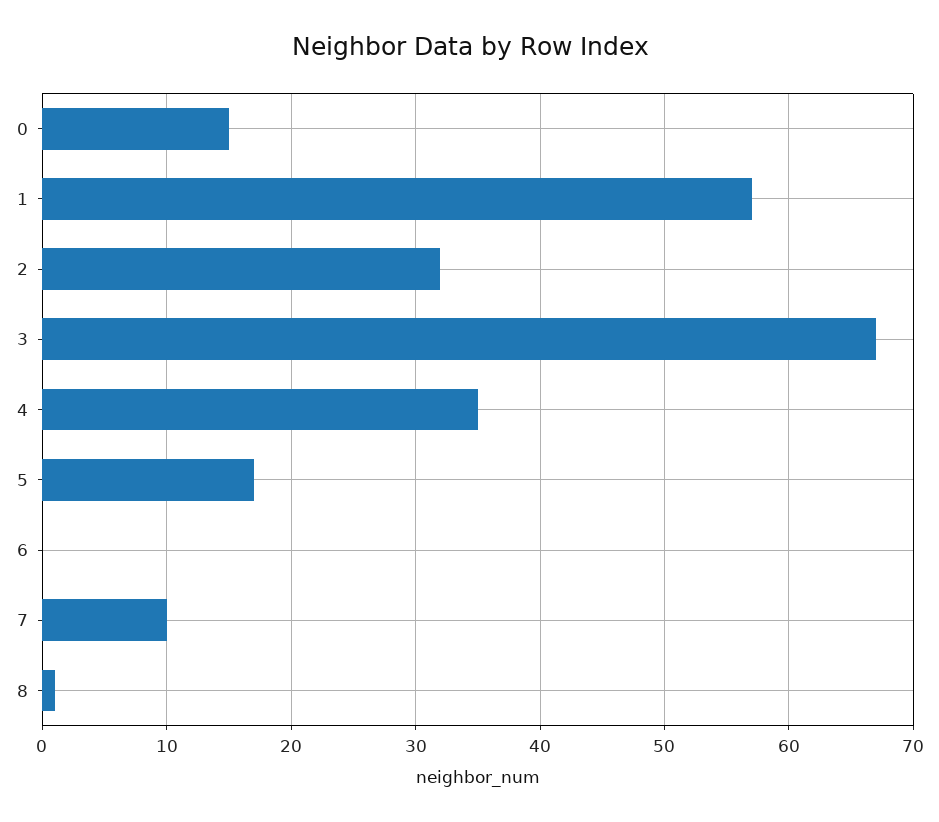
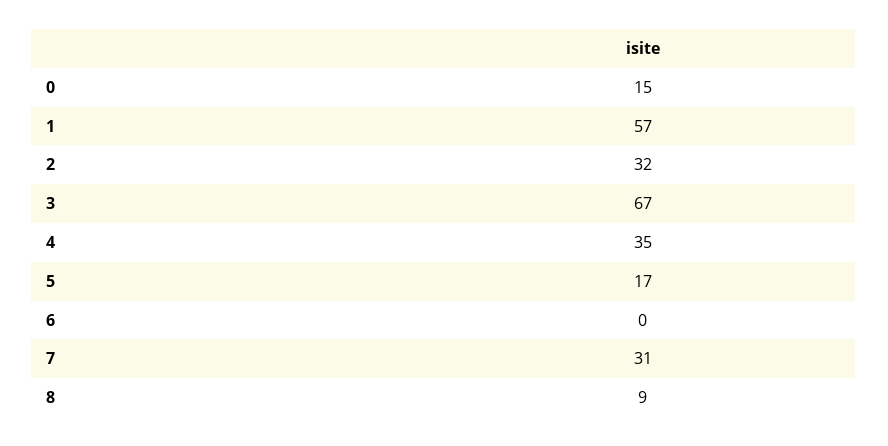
  {
    "0": 15,
    "1": 57,
    "2": 32,
    "3": 67,
    "4": 35,
    "5": 17,
    "6": 0,
-   "7": 10,
+   "7": 31,
-   "8": 1
+   "8": 9
  }

